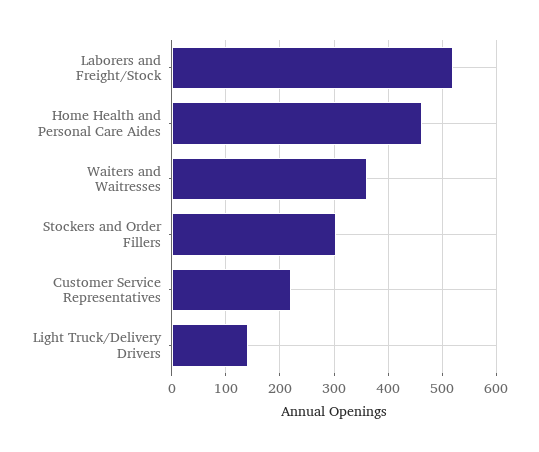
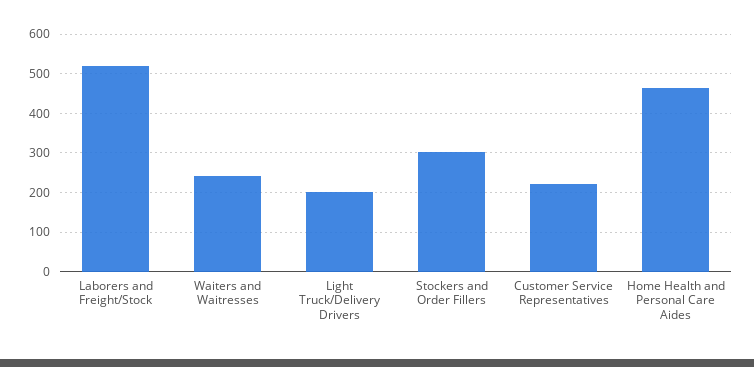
  {
    "Laborers and Freight/Stock": 520,
    "Home Health and Personal Care Aides": 460,
-   "Waiters and Waitresses": 360,
+   "Waiters and Waitresses": 240,
    "Stockers and Order Fillers": 300,
    "Customer Service Representatives": 220,
-   "Light Truck/Delivery Drivers": 140
+   "Light Truck/Delivery Drivers": 200
  }

